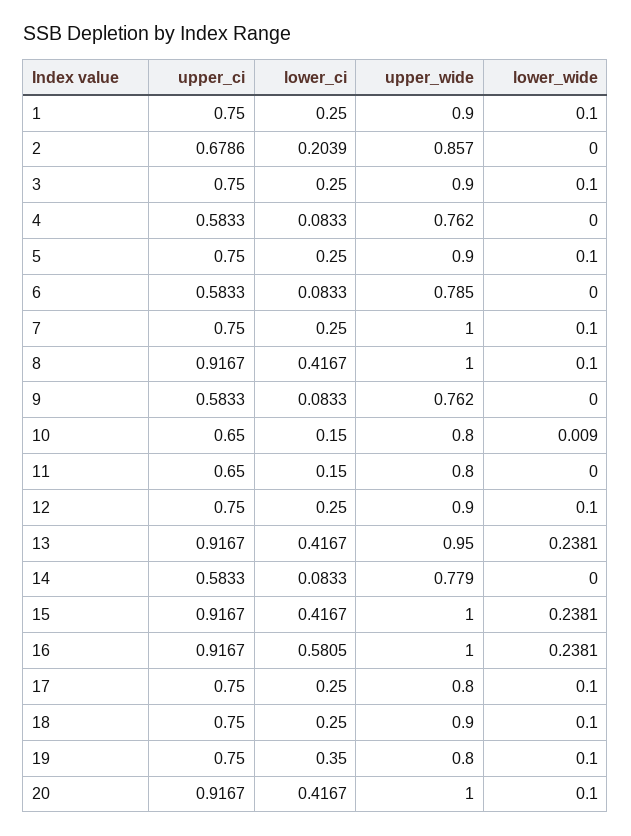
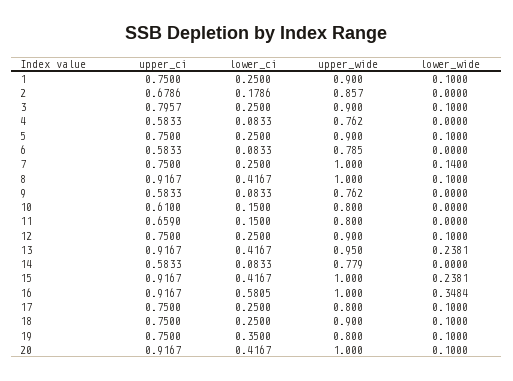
  {
    "upper_ci": {
      "1": 0.75,
      "2": 0.6786,
-     "3": 0.75,
+     "3": 0.7957,
      "4": 0.5833,
      "5": 0.75,
      "6": 0.5833,
      "7": 0.75,
      "8": 0.9167,
      "9": 0.5833,
-     "10": 0.65,
+     "10": 0.61,
-     "11": 0.65,
+     "11": 0.659,
      "12": 0.75,
      "13": 0.9167,
      "14": 0.5833,
      "15": 0.9167,
      "16": 0.9167,
      "17": 0.75,
      "18": 0.75,
      "19": 0.75,
      "20": 0.9167
    },
    "lower_ci": {
      "1": 0.25,
-     "2": 0.2039,
+     "2": 0.1786,
      "3": 0.25,
      "4": 0.0833,
      "5": 0.25,
      "6": 0.0833,
      "7": 0.25,
      "8": 0.4167,
      "9": 0.0833,
      "10": 0.15,
      "11": 0.15,
      "12": 0.25,
      "13": 0.4167,
      "14": 0.0833,
      "15": 0.4167,
      "16": 0.5805,
      "17": 0.25,
      "18": 0.25,
      "19": 0.35,
      "20": 0.4167
    },
    "upper_wide": {
      "1": 0.9,
      "2": 0.857,
      "3": 0.9,
      "4": 0.762,
      "5": 0.9,
      "6": 0.785,
      "7": 1,
      "8": 1,
      "9": 0.762,
      "10": 0.8,
      "11": 0.8,
      "12": 0.9,
      "13": 0.95,
      "14": 0.779,
      "15": 1,
      "16": 1,
      "17": 0.8,
      "18": 0.9,
      "19": 0.8,
      "20": 1
    },
    "lower_wide": {
      "1": 0.1,
      "2": 0,
      "3": 0.1,
      "4": 0,
      "5": 0.1,
      "6": 0,
-     "7": 0.1,
+     "7": 0.14,
      "8": 0.1,
      "9": 0,
-     "10": 0.009,
+     "10": 0,
      "11": 0,
      "12": 0.1,
      "13": 0.2381,
      "14": 0,
      "15": 0.2381,
-     "16": 0.2381,
+     "16": 0.3484,
      "17": 0.1,
      "18": 0.1,
      "19": 0.1,
      "20": 0.1
    }
  }

